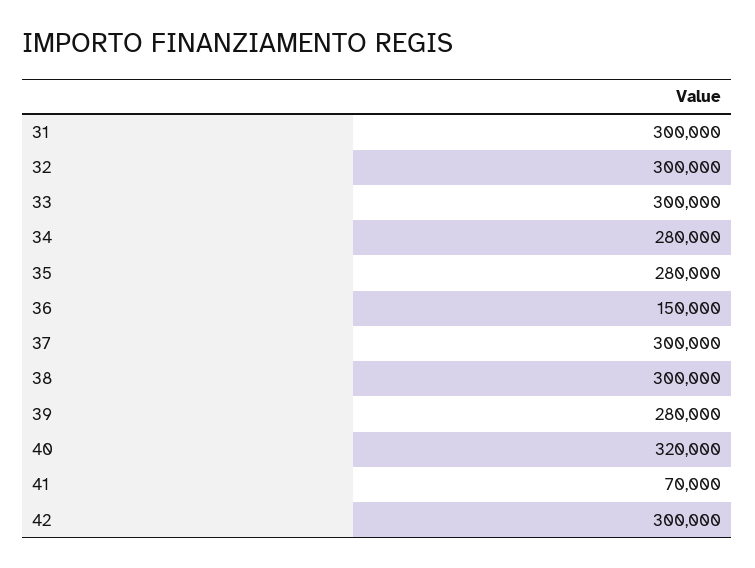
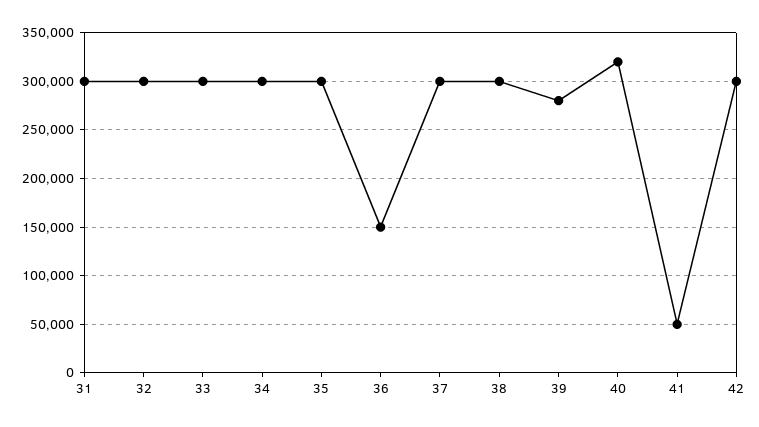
  {
    "31": 300000,
    "32": 300000,
    "33": 300000,
-   "34": 280000,
+   "34": 300000,
-   "35": 280000,
+   "35": 300000,
    "36": 150000,
    "37": 300000,
    "38": 300000,
    "39": 280000,
    "40": 320000,
-   "41": 70000,
+   "41": 50000,
    "42": 300000
  }

